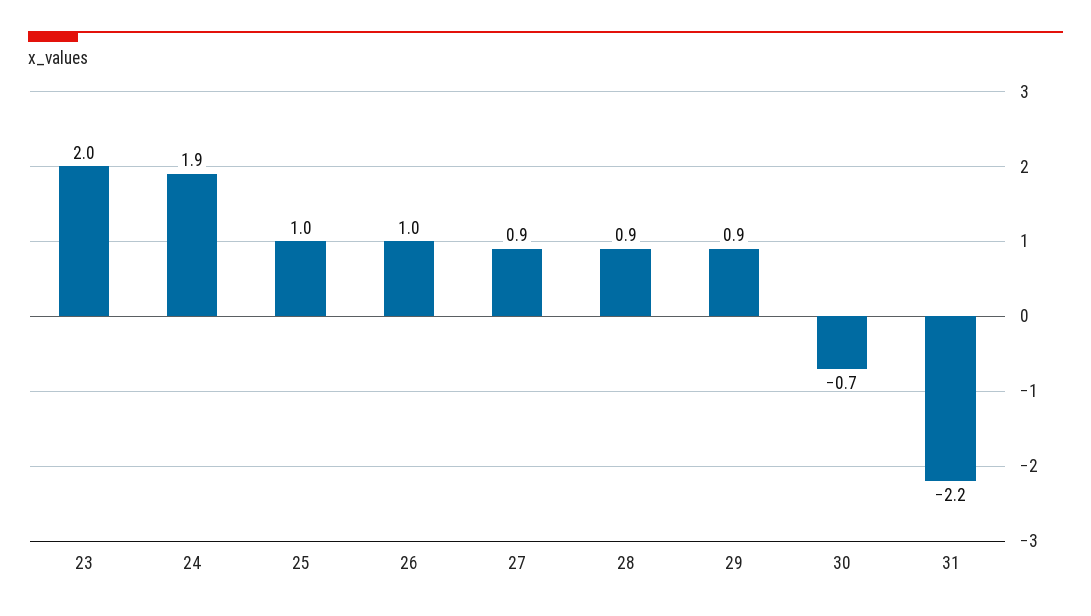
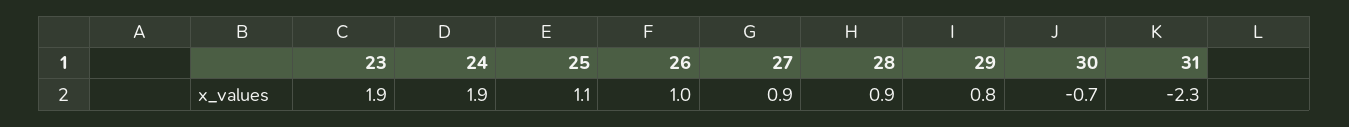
  {
-   "23": 2,
+   "23": 1.9,
    "24": 1.9,
-   "25": 1,
+   "25": 1.1,
    "26": 1,
    "27": 0.9,
    "28": 0.9,
-   "29": 0.9,
+   "29": 0.8,
    "30": -0.7,
-   "31": -2.2
+   "31": -2.3
  }

